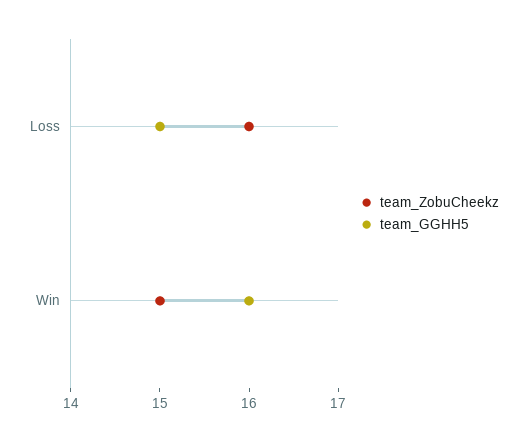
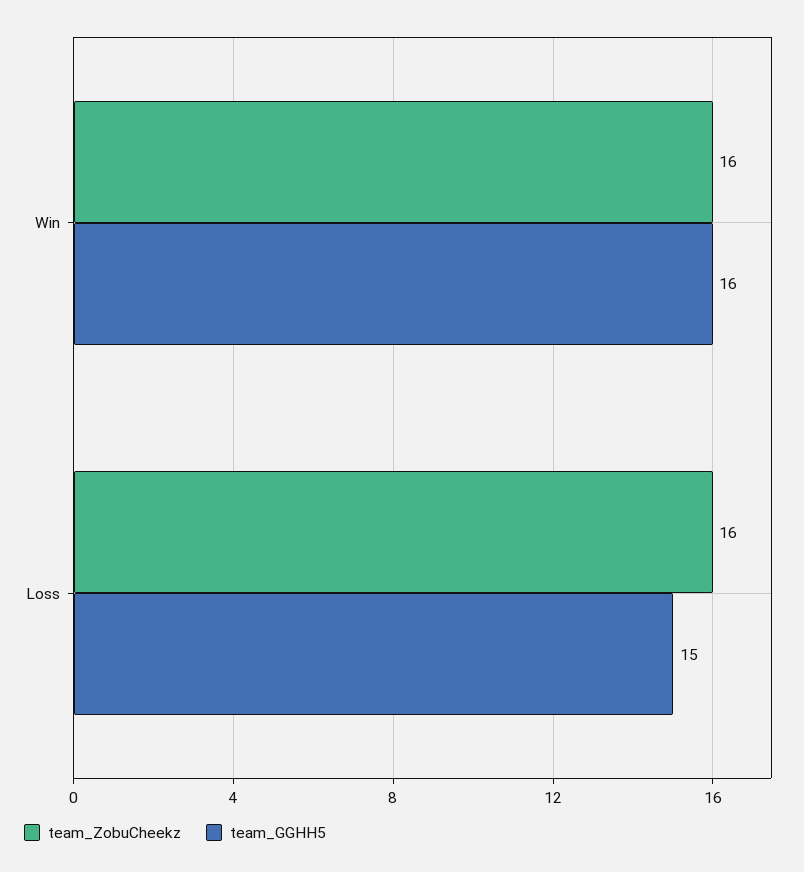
  {
    "team_ZobuCheekz": {
      "Loss": 16,
-     "Win": 15
+     "Win": 16
    },
    "team_GGHH5": {
      "Loss": 15,
      "Win": 16
    }
  }

